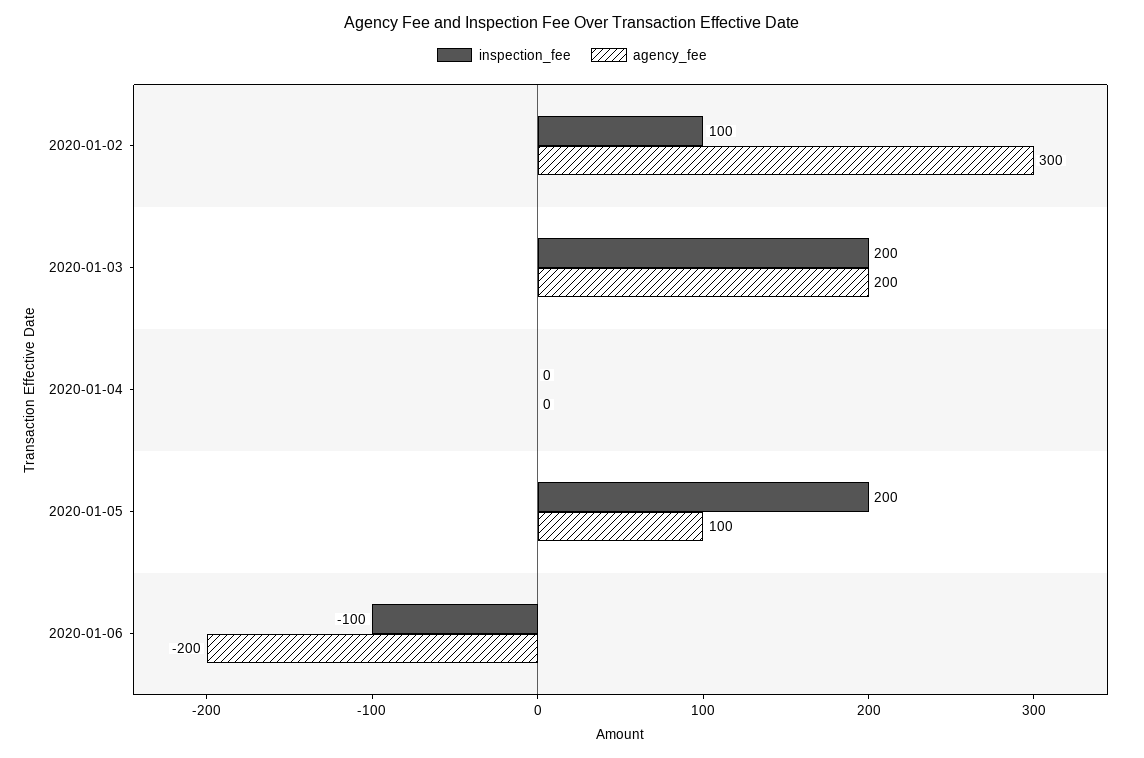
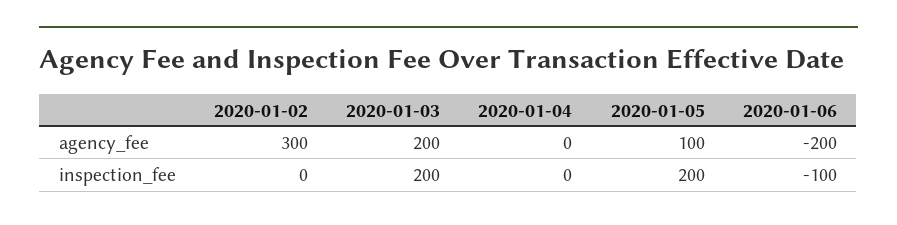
  {
    "inspection_fee": {
-     "2020-01-02": 100,
+     "2020-01-02": 0,
      "2020-01-03": 200,
      "2020-01-04": 0,
      "2020-01-05": 200,
      "2020-01-06": -100
    },
    "agency_fee": {
      "2020-01-02": 300,
      "2020-01-03": 200,
      "2020-01-04": 0,
      "2020-01-05": 100,
      "2020-01-06": -200
    }
  }

